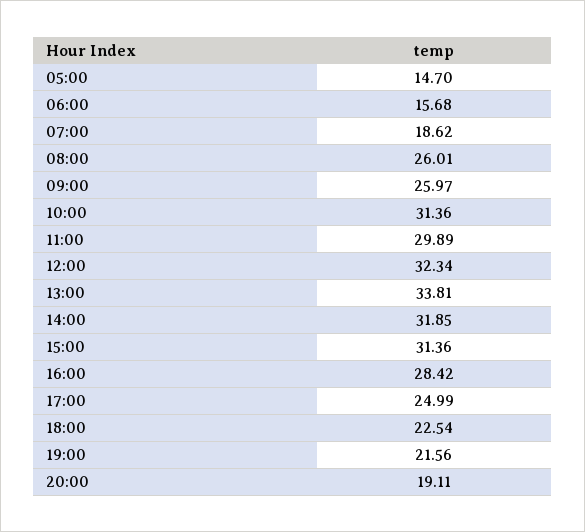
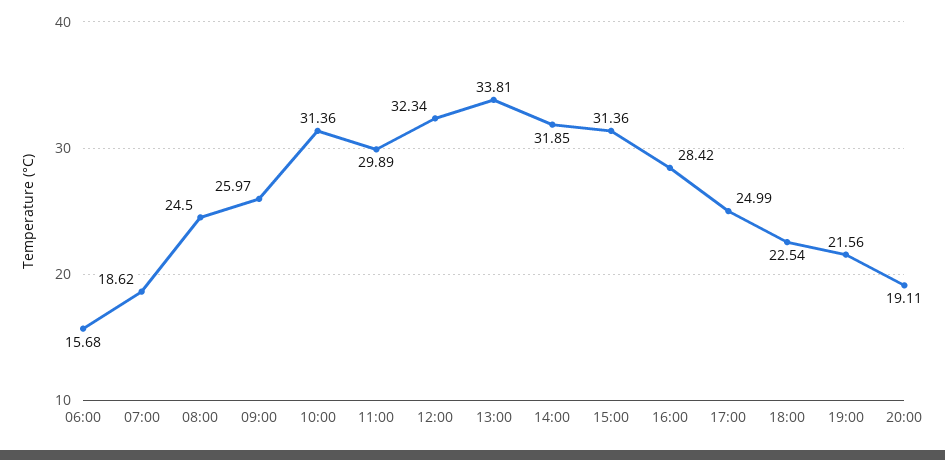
  {
-   "05:00": 14.7,
    "06:00": 15.68,
    "07:00": 18.62,
-   "08:00": 26.01,
+   "08:00": 24.5,
    "09:00": 25.97,
    "10:00": 31.36,
    "11:00": 29.89,
    "12:00": 32.34,
    "13:00": 33.81,
    "14:00": 31.85,
    "15:00": 31.36,
    "16:00": 28.42,
    "17:00": 24.99,
    "18:00": 22.54,
    "19:00": 21.56,
    "20:00": 19.11
  }

